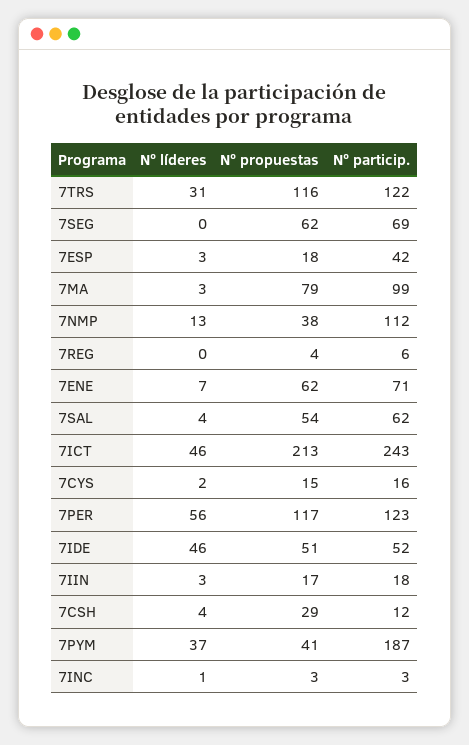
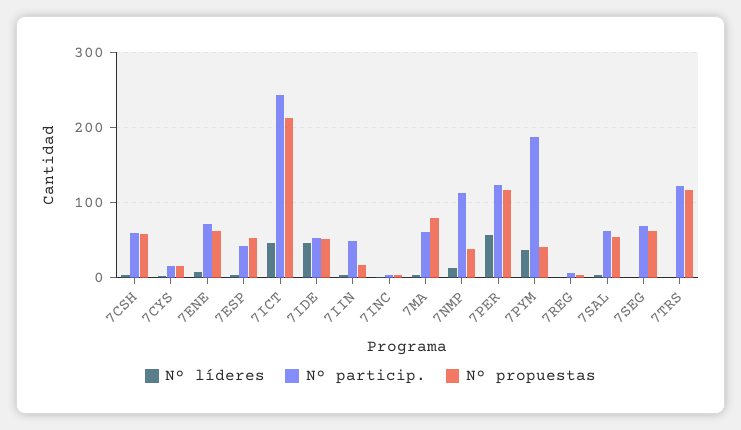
  {
    "Nº líderes": {
-     "7TRS": 31,
+     "7TRS": 0,
      "7SEG": 0,
      "7ESP": 3,
      "7MA": 3,
      "7NMP": 13,
      "7REG": 0,
      "7ENE": 7,
      "7SAL": 4,
      "7ICT": 46,
      "7CYS": 2,
      "7PER": 56,
      "7IDE": 46,
      "7IIN": 3,
      "7CSH": 4,
      "7PYM": 37,
      "7INC": 1
    },
    "Nº propuestas": {
      "7TRS": 116,
      "7SEG": 62,
-     "7ESP": 18,
+     "7ESP": 50,
      "7MA": 79,
      "7NMP": 38,
      "7REG": 4,
      "7ENE": 62,
      "7SAL": 54,
      "7ICT": 213,
      "7CYS": 15,
      "7PER": 117,
      "7IDE": 51,
      "7IIN": 17,
-     "7CSH": 29,
+     "7CSH": 60,
      "7PYM": 41,
      "7INC": 3
    },
    "Nº particip.": {
      "7TRS": 122,
      "7SEG": 69,
      "7ESP": 42,
-     "7MA": 99,
+     "7MA": 60,
      "7NMP": 112,
      "7REG": 6,
      "7ENE": 71,
      "7SAL": 62,
      "7ICT": 243,
      "7CYS": 16,
      "7PER": 123,
      "7IDE": 52,
-     "7IIN": 18,
+     "7IIN": 50,
-     "7CSH": 12,
+     "7CSH": 60,
      "7PYM": 187,
      "7INC": 3
    }
  }

